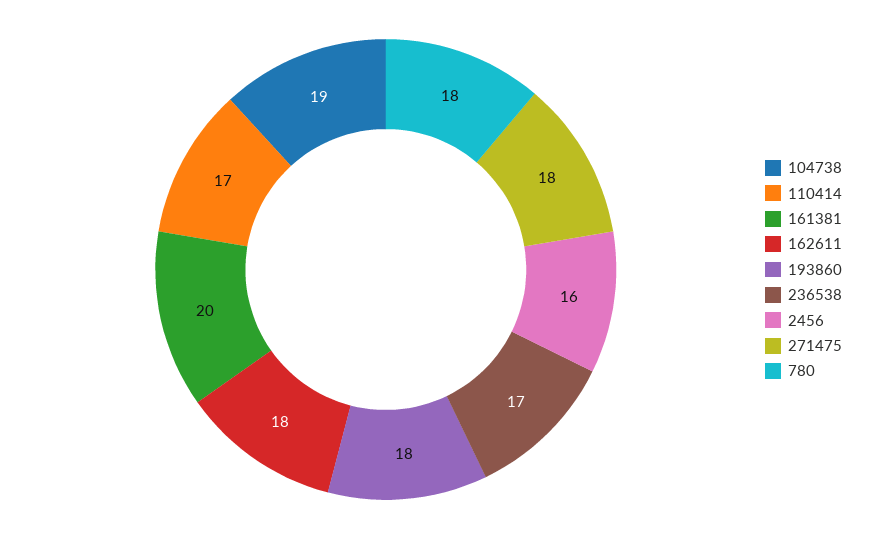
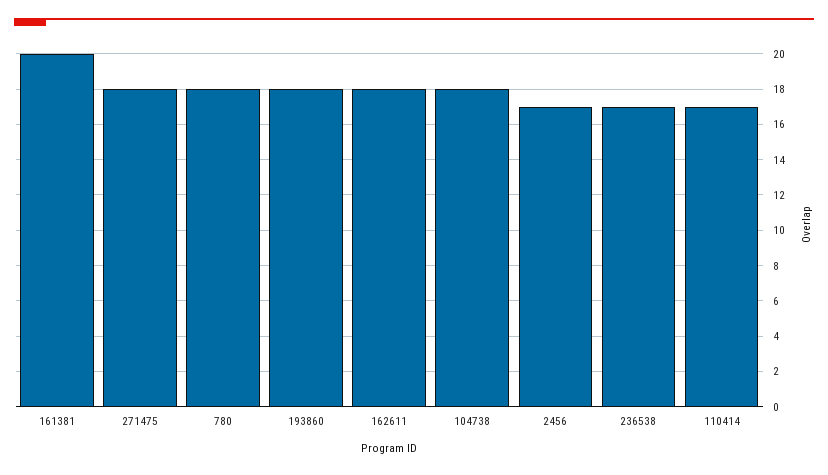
  {
-   "104738": 19,
+   "104738": 18,
    "110414": 17,
    "161381": 20,
    "162611": 18,
    "193860": 18,
    "236538": 17,
-   "2456": 16,
+   "2456": 17,
    "271475": 18,
    "780": 18
  }

